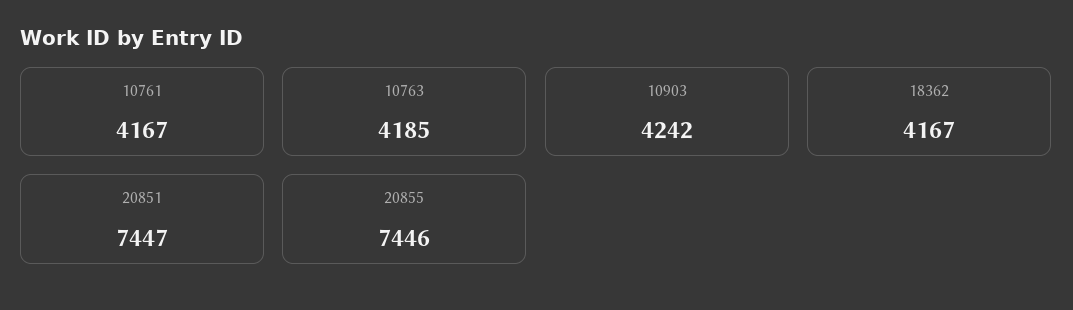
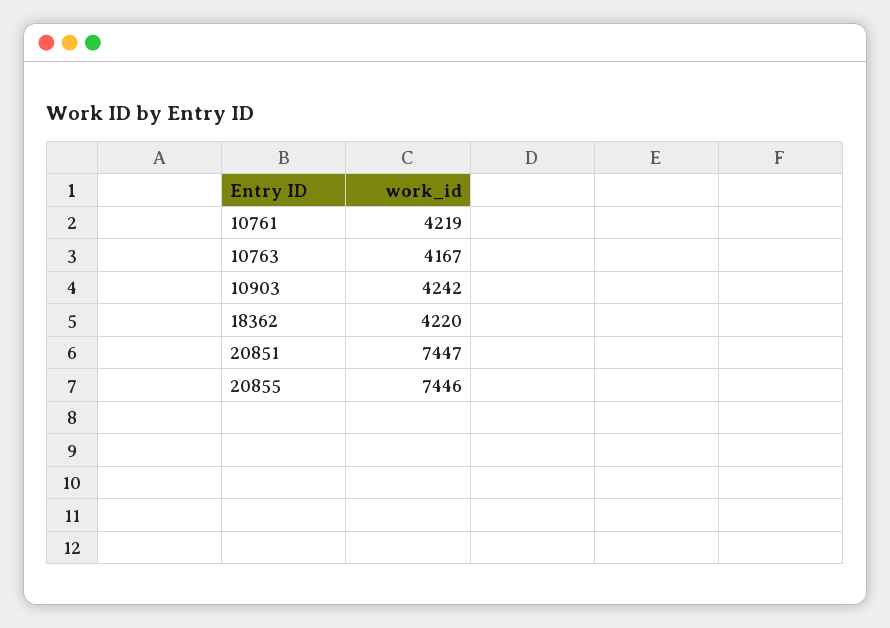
  {
-   "10761": 4167,
+   "10761": 4219,
-   "10763": 4185,
+   "10763": 4167,
    "10903": 4242,
-   "18362": 4167,
+   "18362": 4220,
    "20851": 7447,
    "20855": 7446
  }

